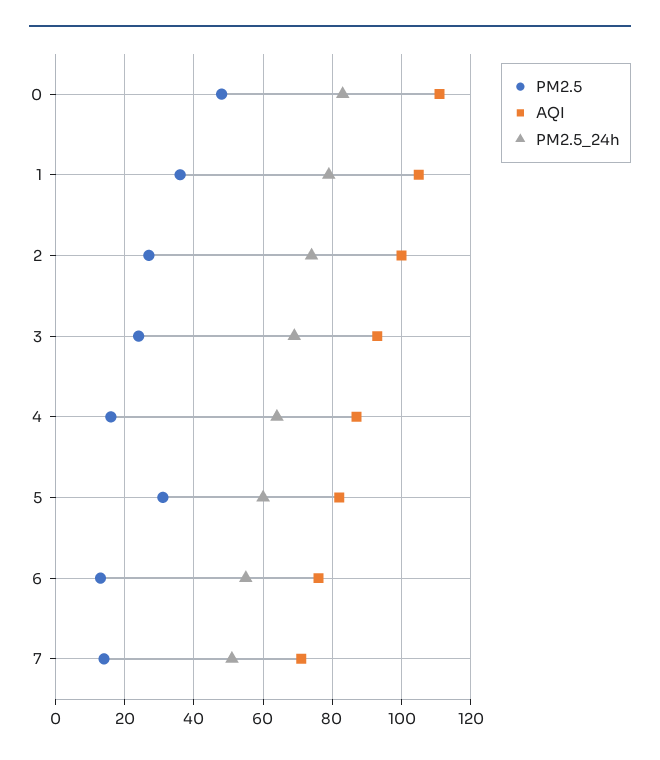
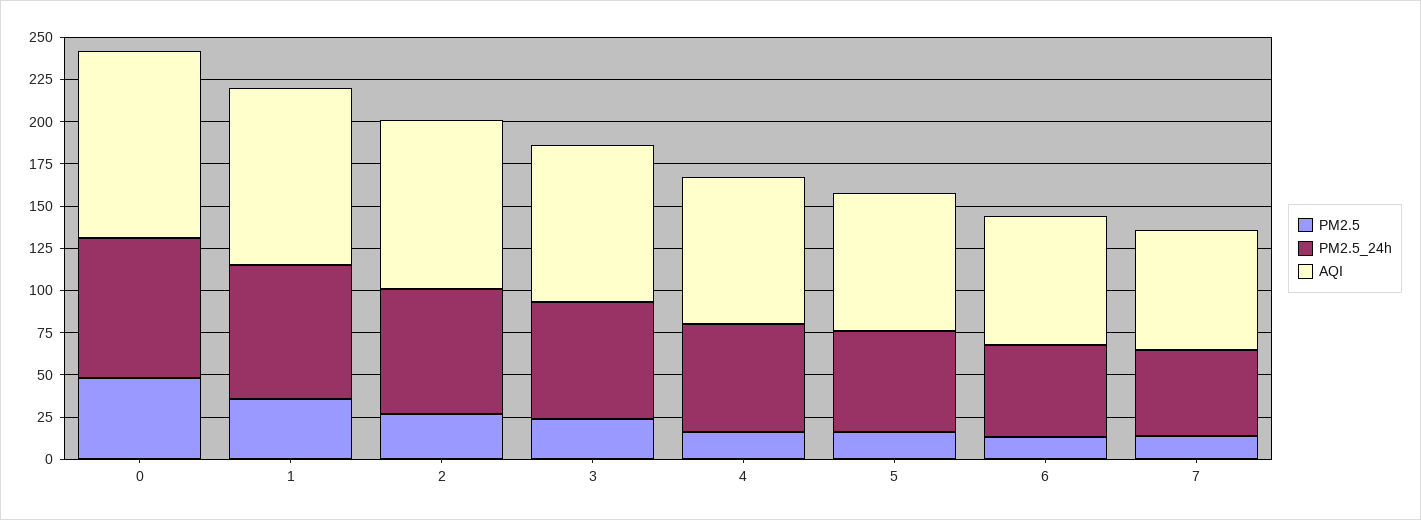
  {
    "PM2.5": {
      "0": 50,
      "1": 35,
      "2": 25,
      "3": 25,
      "4": 15,
-     "5": 30,
+     "5": 15,
      "6": 15,
      "7": 15
    },
    "AQI": {
      "0": 110,
      "1": 105,
      "2": 100,
      "3": 95,
      "4": 85,
      "5": 80,
      "6": 75,
      "7": 70
    },
    "PM2.5_24h": {
      "0": 85,
      "1": 80,
      "2": 75,
      "3": 70,
      "4": 65,
      "5": 60,
      "6": 55,
      "7": 50
    }
  }

